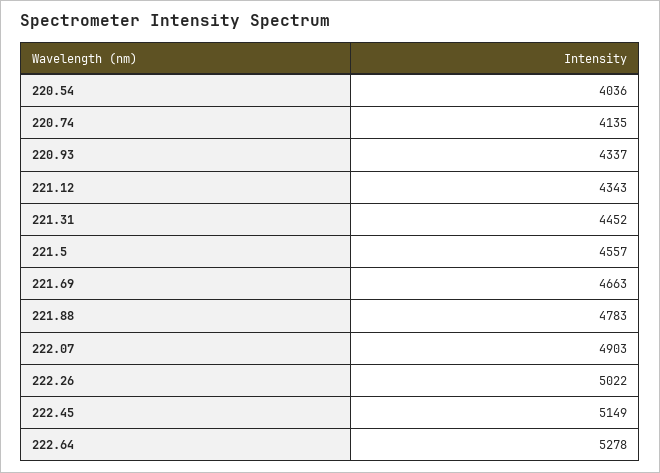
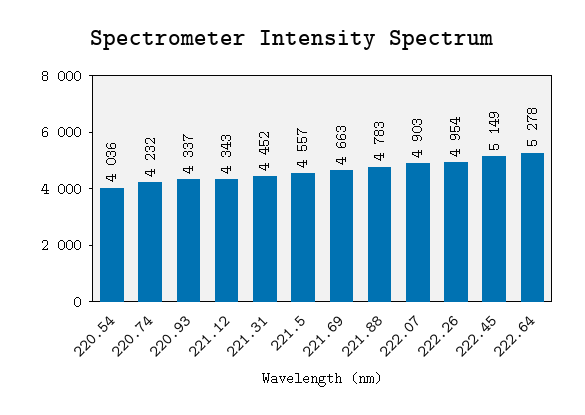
  {
    "220.54": 4036,
-   "220.74": 4135,
+   "220.74": 4232,
    "220.93": 4337,
    "221.12": 4343,
    "221.31": 4452,
    "221.5": 4557,
    "221.69": 4663,
    "221.88": 4783,
    "222.07": 4903,
-   "222.26": 5022,
+   "222.26": 4954,
    "222.45": 5149,
    "222.64": 5278
  }

